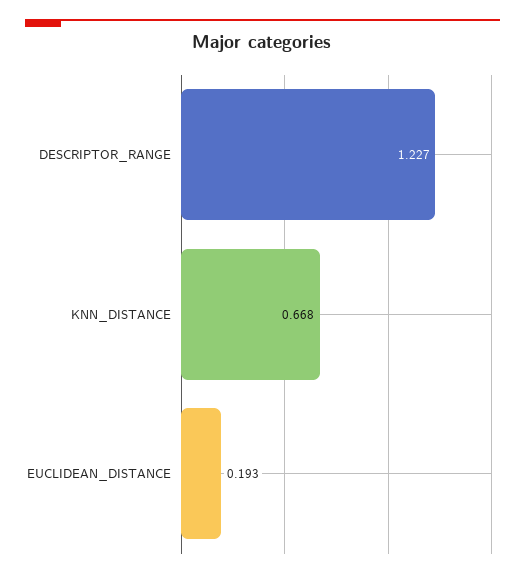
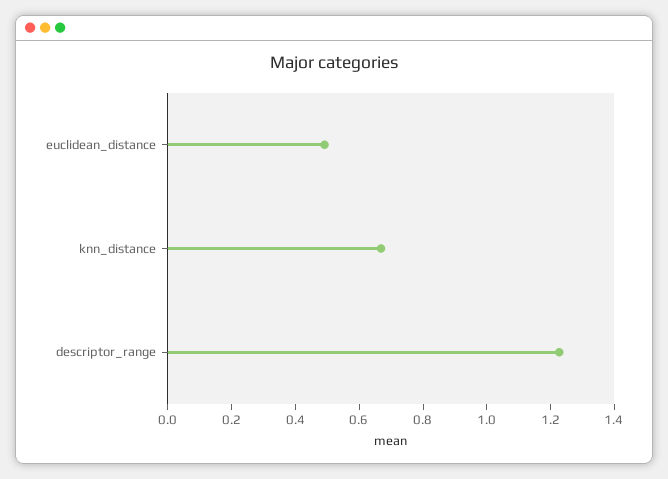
  {
    "DESCRIPTOR_RANGE": 1.227,
    "KNN_DISTANCE": 0.668,
-   "EUCLIDEAN_DISTANCE": 0.193
+   "EUCLIDEAN_DISTANCE": 0.5
  }

